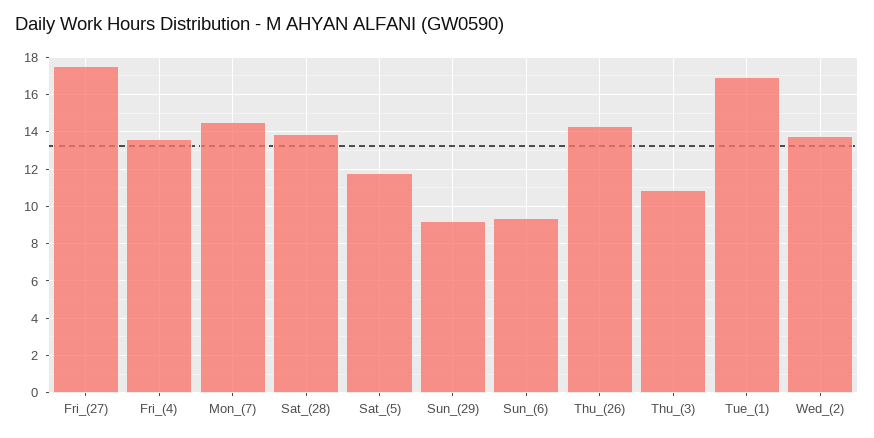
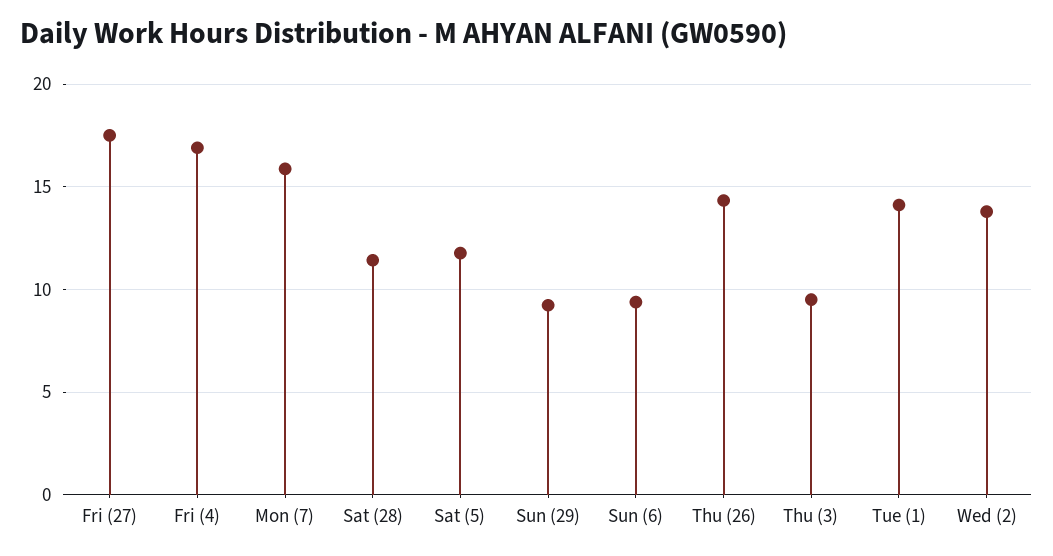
  {
    "Fri_(27)": 17.5,
-   "Fri_(4)": 13.5,
+   "Fri_(4)": 17,
-   "Mon_(7)": 14.5,
+   "Mon_(7)": 16,
-   "Sat_(28)": 14,
+   "Sat_(28)": 11.5,
    "Sat_(5)": 12,
    "Sun_(29)": 9,
    "Sun_(6)": 9.5,
    "Thu_(26)": 14.5,
-   "Thu_(3)": 11,
+   "Thu_(3)": 9.5,
-   "Tue_(1)": 17,
+   "Tue_(1)": 14,
    "Wed_(2)": 14
  }

